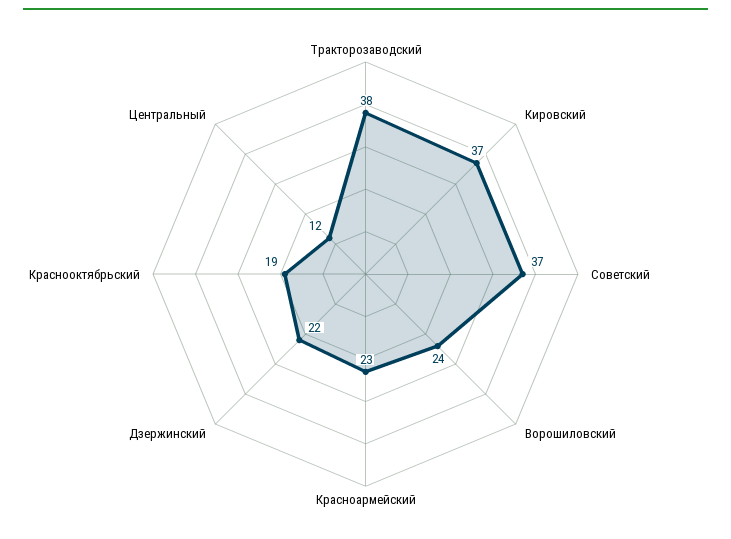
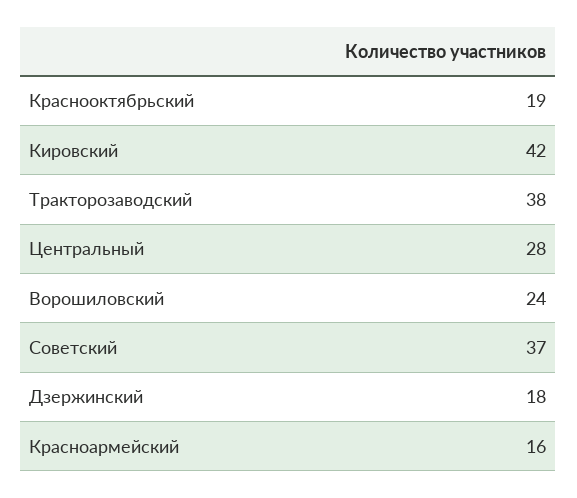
  {
    "Тракторозаводский": 38,
-   "Кировский": 37,
+   "Кировский": 42,
    "Советский": 37,
    "Ворошиловский": 24,
-   "Красноармейский": 23,
+   "Красноармейский": 16,
-   "Дзержинский": 22,
+   "Дзержинский": 18,
    "Краснооктябрьский": 19,
-   "Центральный": 12
+   "Центральный": 28
  }

